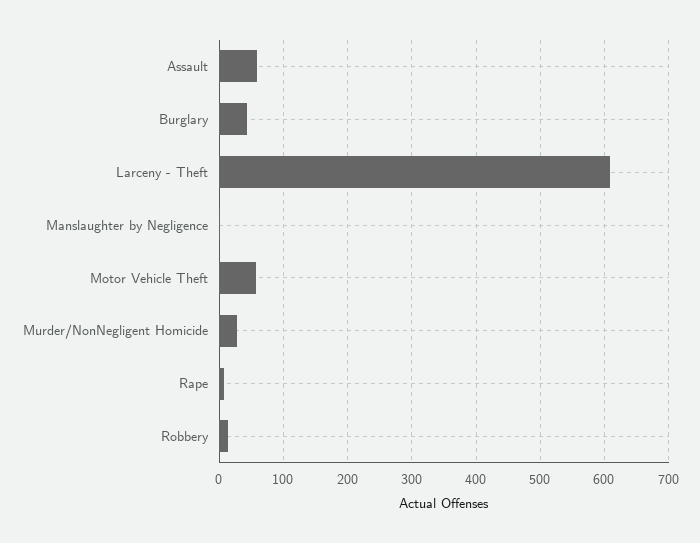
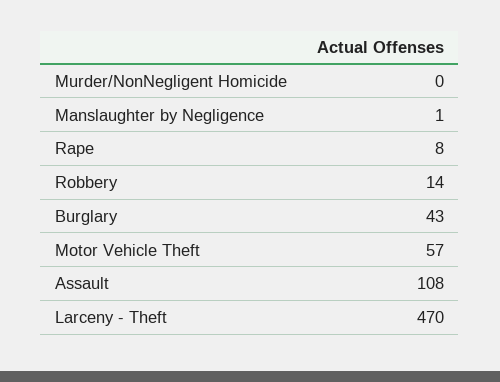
  {
-   "Assault": 60,
+   "Assault": 108,
    "Burglary": 43,
-   "Larceny - Theft": 610,
+   "Larceny - Theft": 470,
    "Manslaughter by Negligence": 1,
    "Motor Vehicle Theft": 57,
-   "Murder/NonNegligent Homicide": 30,
+   "Murder/NonNegligent Homicide": 0,
    "Rape": 8,
    "Robbery": 14
  }

